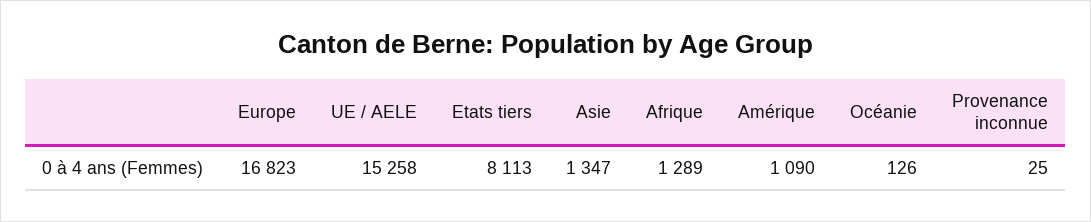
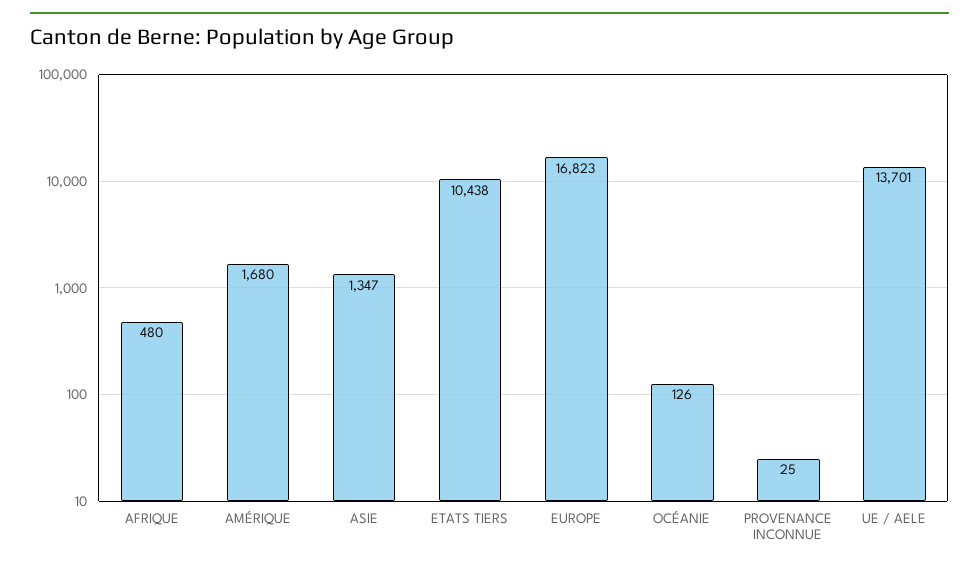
  {
    "Europe": 16823,
-   "UE / AELE": 15258,
+   "UE / AELE": 13701,
-   "Etats tiers": 8113,
+   "Etats tiers": 10438,
    "Asie": 1347,
-   "Afrique": 1289,
+   "Afrique": 480,
-   "Amérique": 1090,
+   "Amérique": 1680,
    "Océanie": 126,
    "Provenance inconnue": 25
  }

